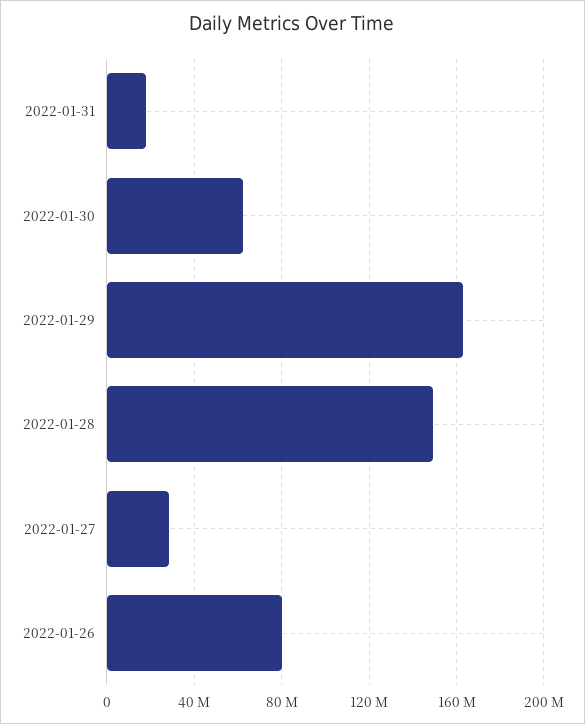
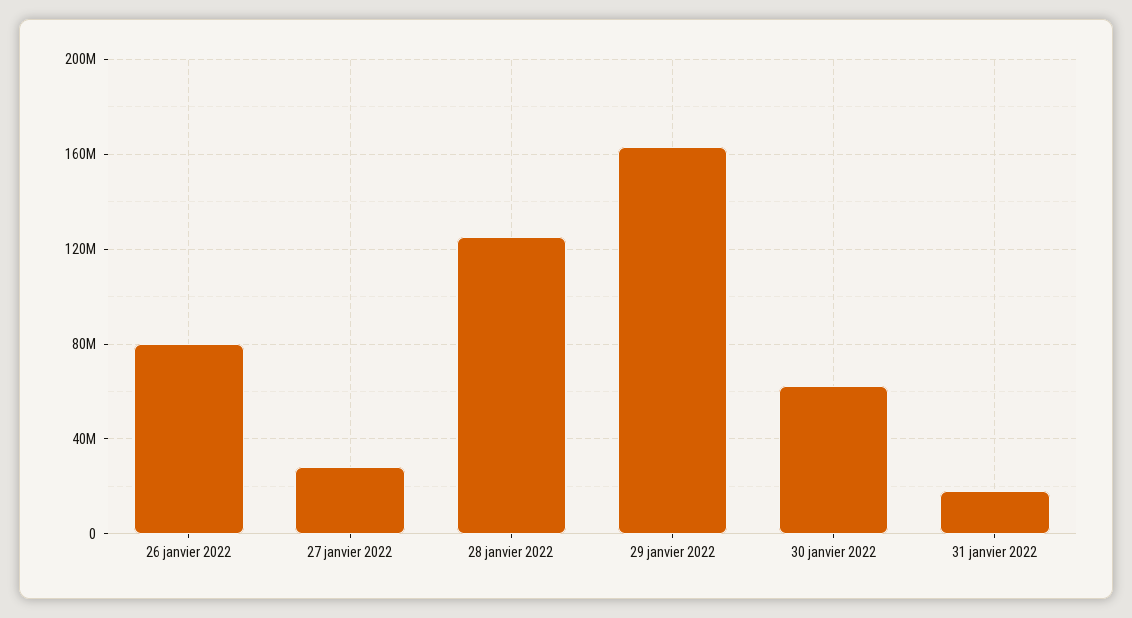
  {
    "2022-01-31": 20000000,
    "2022-01-30": 60000000,
    "2022-01-29": 165000000,
-   "2022-01-28": 150000000,
+   "2022-01-28": 125000000,
    "2022-01-27": 30000000,
    "2022-01-26": 80000000
  }

